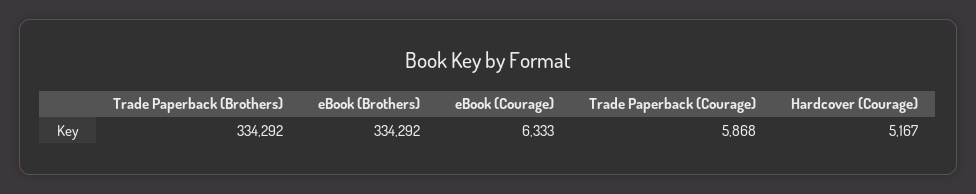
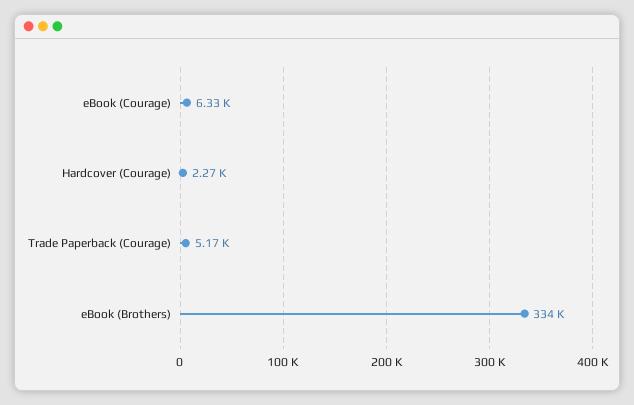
  {
-   "Trade Paperback (Brothers)": 334292,
    "eBook (Brothers)": 334292,
    "eBook (Courage)": 6333,
-   "Trade Paperback (Courage)": 5868,
+   "Trade Paperback (Courage)": 5170,
-   "Hardcover (Courage)": 5167
+   "Hardcover (Courage)": 2270
  }

